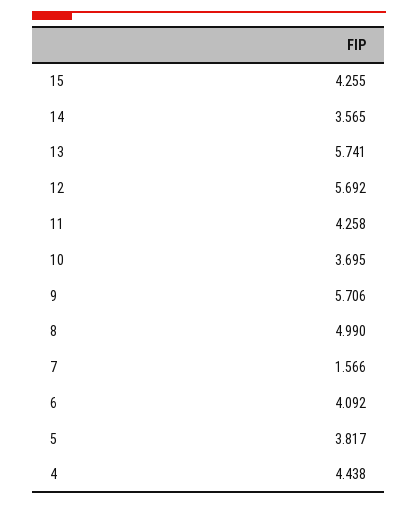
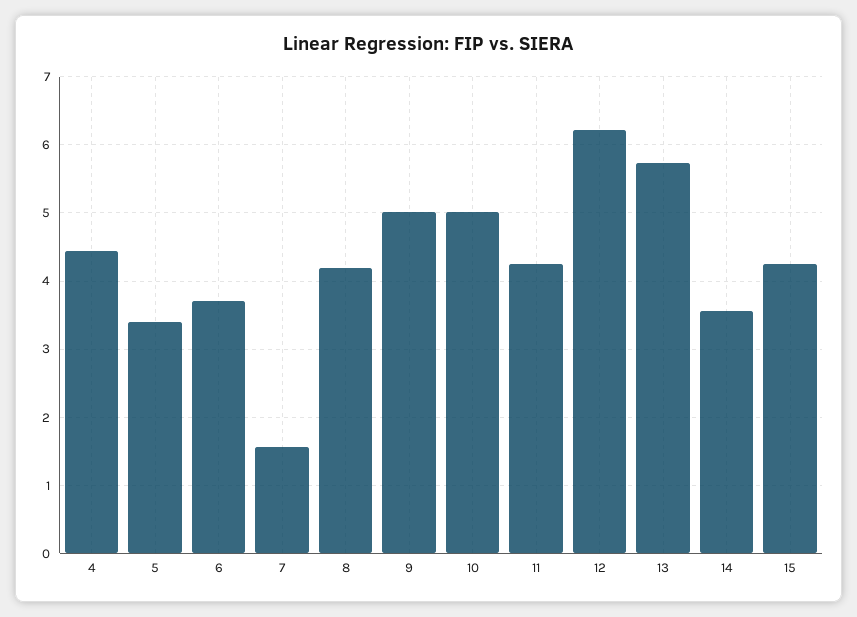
  {
    "15": 4.255,
    "14": 3.565,
    "13": 5.741,
-   "12": 5.692,
+   "12": 6.2,
    "11": 4.258,
-   "10": 3.695,
+   "10": 5,
-   "9": 5.706,
+   "9": 5,
-   "8": 4.99,
+   "8": 4.2,
    "7": 1.566,
-   "6": 4.092,
+   "6": 3.7,
-   "5": 3.817,
+   "5": 3.4,
    "4": 4.438
  }

